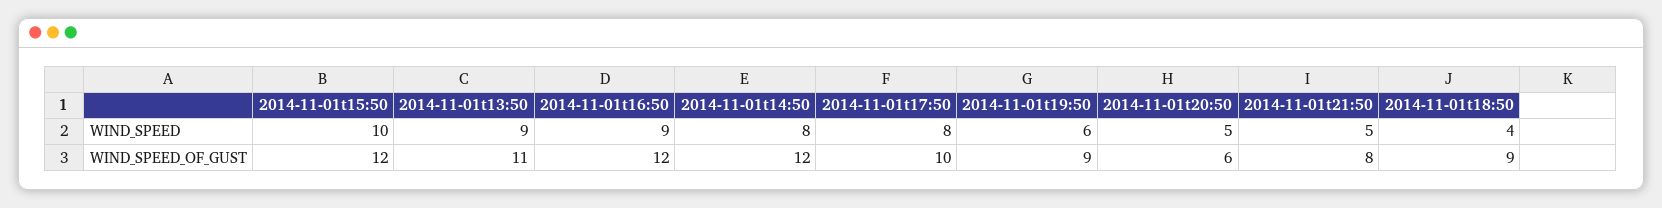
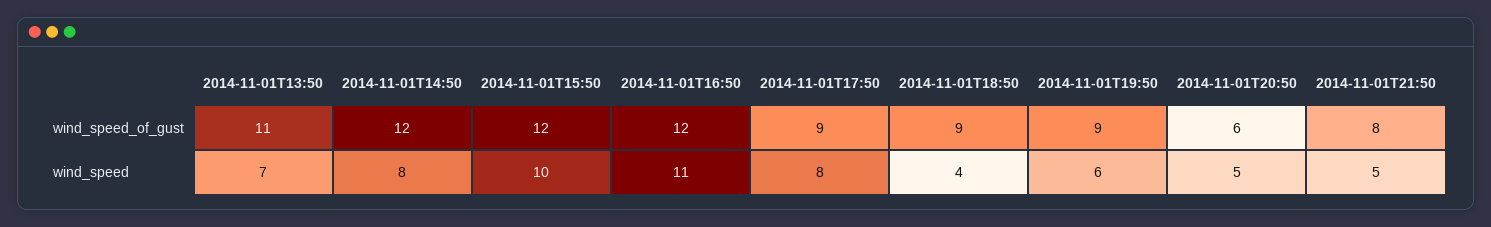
  {
    "2014-11-01t15:50": {
      "WIND_SPEED": 10,
      "WIND_SPEED_OF_GUST": 12
    },
    "2014-11-01t13:50": {
-     "WIND_SPEED": 9,
+     "WIND_SPEED": 7,
      "WIND_SPEED_OF_GUST": 11
    },
    "2014-11-01t16:50": {
-     "WIND_SPEED": 9,
+     "WIND_SPEED": 11,
      "WIND_SPEED_OF_GUST": 12
    },
    "2014-11-01t14:50": {
      "WIND_SPEED": 8,
      "WIND_SPEED_OF_GUST": 12
    },
    "2014-11-01t17:50": {
      "WIND_SPEED": 8,
-     "WIND_SPEED_OF_GUST": 10
+     "WIND_SPEED_OF_GUST": 9
    },
    "2014-11-01t19:50": {
      "WIND_SPEED": 6,
      "WIND_SPEED_OF_GUST": 9
    },
    "2014-11-01t20:50": {
      "WIND_SPEED": 5,
      "WIND_SPEED_OF_GUST": 6
    },
    "2014-11-01t21:50": {
      "WIND_SPEED": 5,
      "WIND_SPEED_OF_GUST": 8
    },
    "2014-11-01t18:50": {
      "WIND_SPEED": 4,
      "WIND_SPEED_OF_GUST": 9
    }
  }

